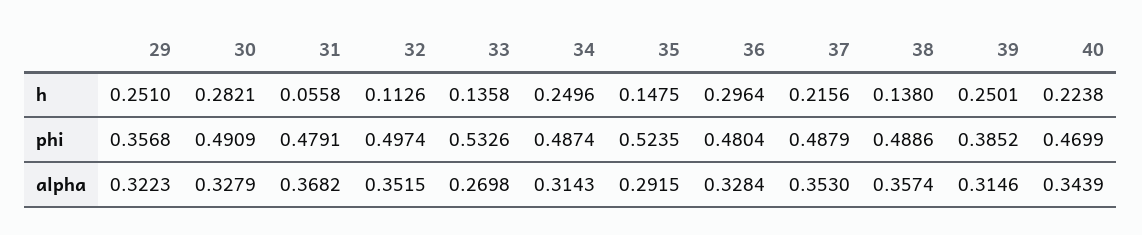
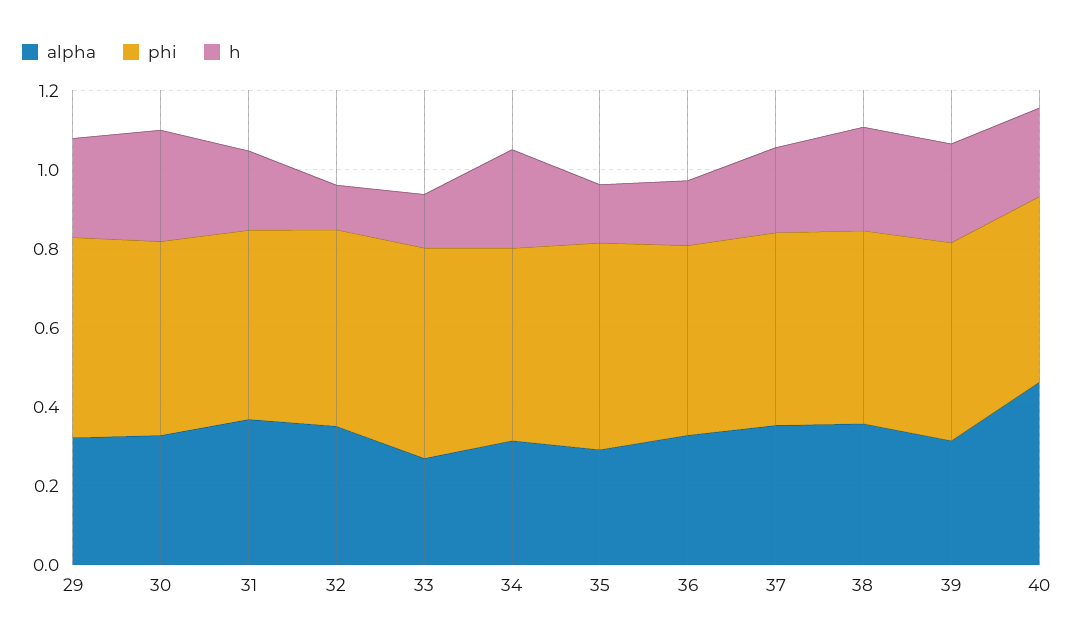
  {
    "h": {
      "29": 0.251,
      "30": 0.2821,
-     "31": 0.0558,
+     "31": 0.2,
      "32": 0.1126,
      "33": 0.1358,
      "34": 0.2496,
      "35": 0.1475,
-     "36": 0.2964,
+     "36": 0.15,
      "37": 0.2156,
-     "38": 0.138,
+     "38": 0.25,
      "39": 0.2501,
      "40": 0.2238
    },
    "phi": {
-     "29": 0.3568,
+     "29": 0.5,
      "30": 0.4909,
      "31": 0.4791,
      "32": 0.4974,
      "33": 0.5326,
      "34": 0.4874,
      "35": 0.5235,
      "36": 0.4804,
      "37": 0.4879,
      "38": 0.4886,
-     "39": 0.3852,
+     "39": 0.5,
      "40": 0.4699
    },
    "alpha": {
      "29": 0.3223,
      "30": 0.3279,
      "31": 0.3682,
      "32": 0.3515,
      "33": 0.2698,
      "34": 0.3143,
      "35": 0.2915,
      "36": 0.3284,
      "37": 0.353,
      "38": 0.3574,
      "39": 0.3146,
-     "40": 0.3439
+     "40": 0.45
    }
  }

